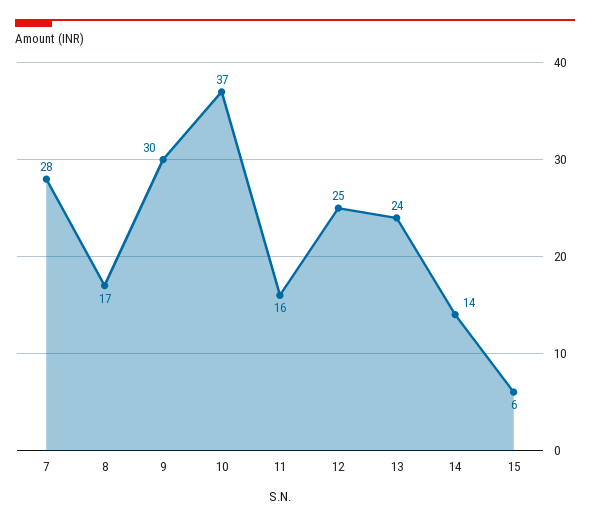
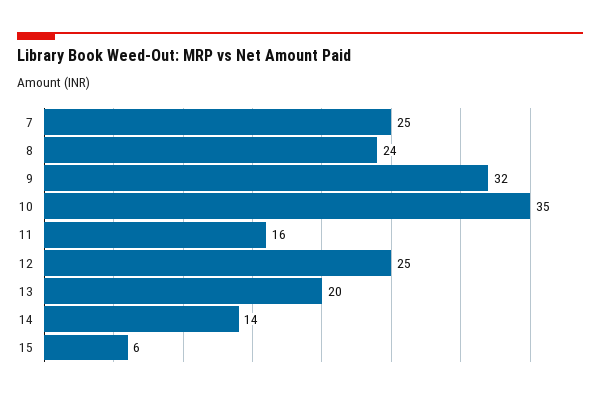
  {
-   "7": 28,
+   "7": 25,
-   "8": 17,
+   "8": 24,
-   "9": 30,
+   "9": 32,
-   "10": 37,
+   "10": 35,
    "11": 16,
    "12": 25,
-   "13": 24,
+   "13": 20,
    "14": 14,
    "15": 6
  }

